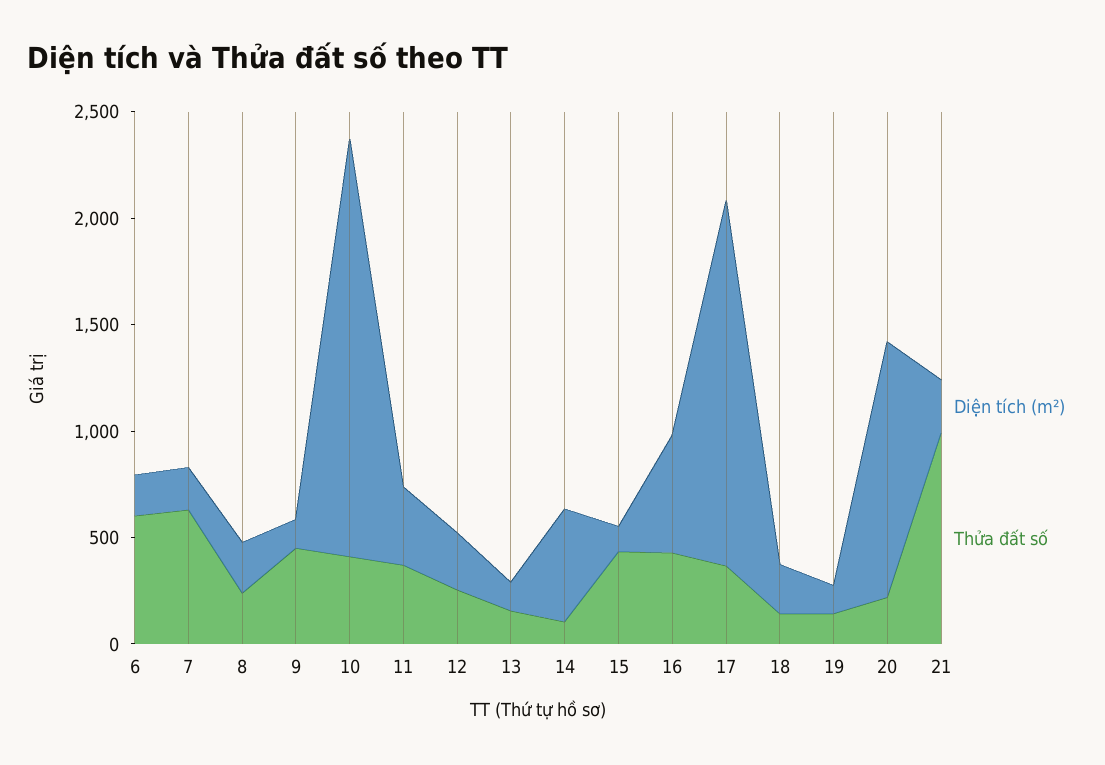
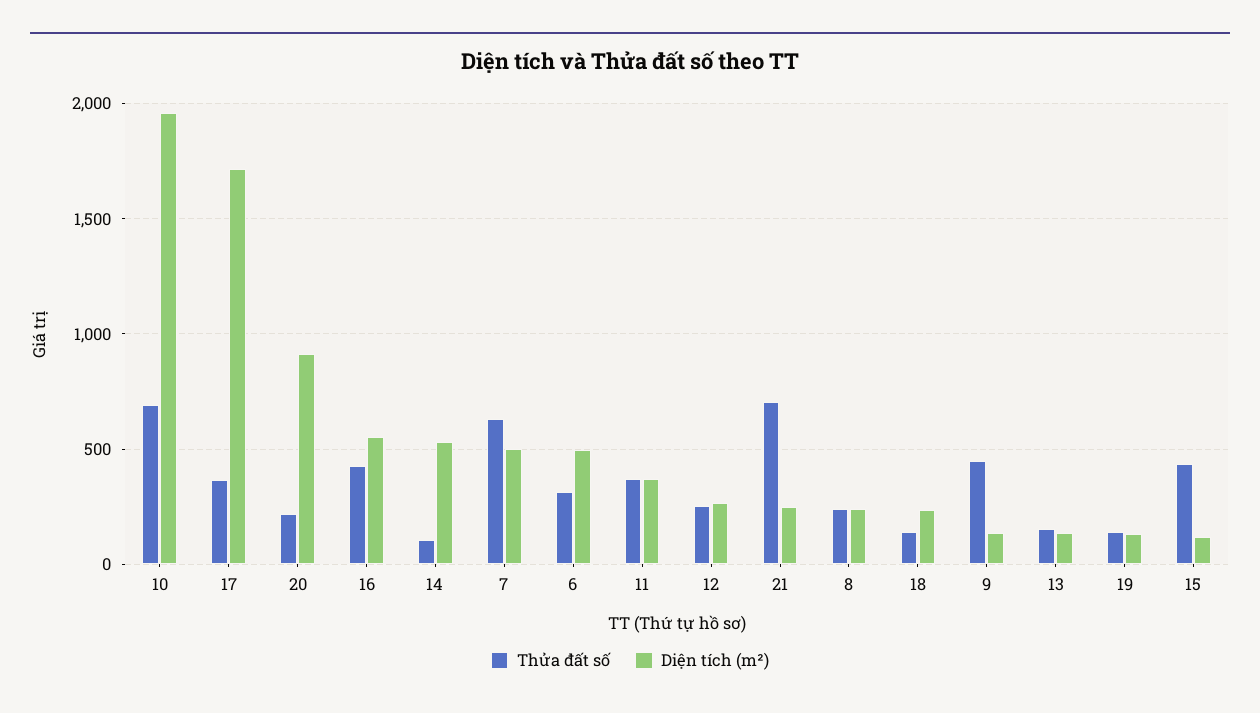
  {
    "Diện tích (m²)": {
-     "6": 200,
+     "6": 500,
-     "7": 200,
+     "7": 500,
      "8": 250,
      "9": 150,
      "10": 1950,
      "11": 350,
      "12": 250,
      "13": 150,
      "14": 550,
      "15": 100,
      "16": 550,
      "17": 1700,
      "18": 250,
      "19": 150,
-     "20": 1200,
+     "20": 900,
      "21": 250
    },
    "Thửa đất số": {
-     "6": 600,
+     "6": 300,
      "7": 650,
      "8": 250,
      "9": 450,
-     "10": 400,
+     "10": 700,
      "11": 350,
      "12": 250,
      "13": 150,
      "14": 100,
      "15": 450,
      "16": 450,
      "17": 350,
      "18": 150,
      "19": 150,
      "20": 200,
-     "21": 1000
+     "21": 700
    }
  }

